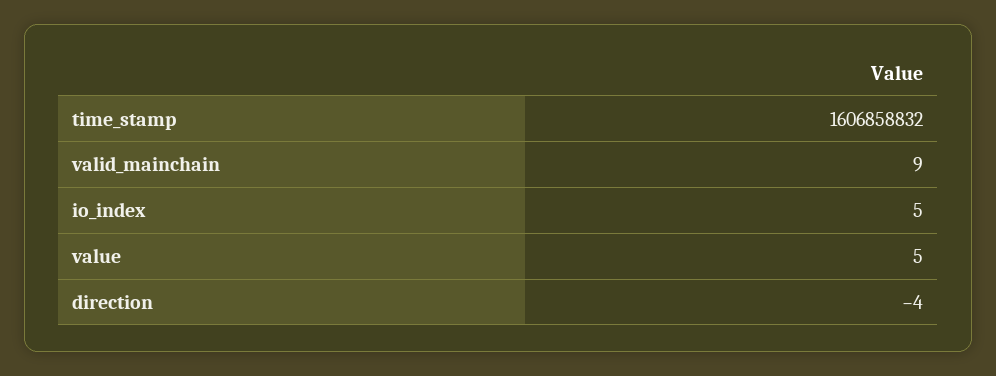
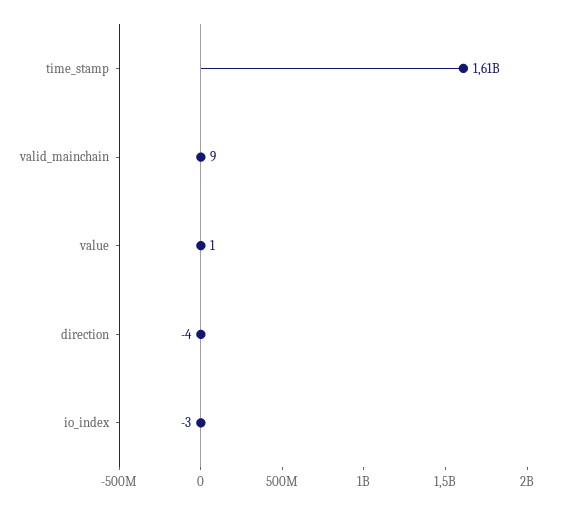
  {
    "time_stamp": 1606858832,
    "valid_mainchain": 9,
-   "io_index": 5,
+   "io_index": -3,
-   "value": 5,
+   "value": 1,
    "direction": -4
  }

